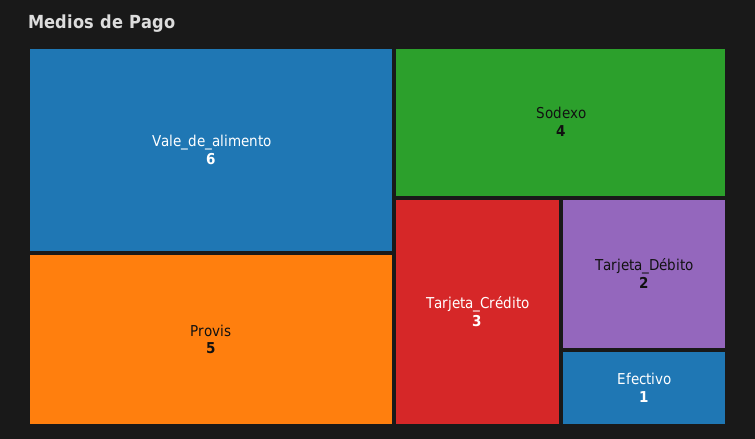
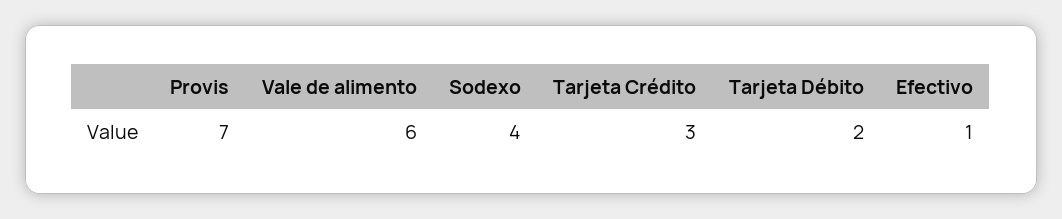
  {
    "Vale_de_alimento": 6,
-   "Provis": 5,
+   "Provis": 7,
    "Sodexo": 4,
    "Tarjeta_Crédito": 3,
    "Tarjeta_Débito": 2,
    "Efectivo": 1
  }

